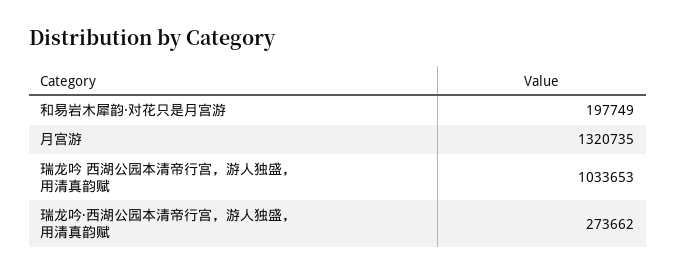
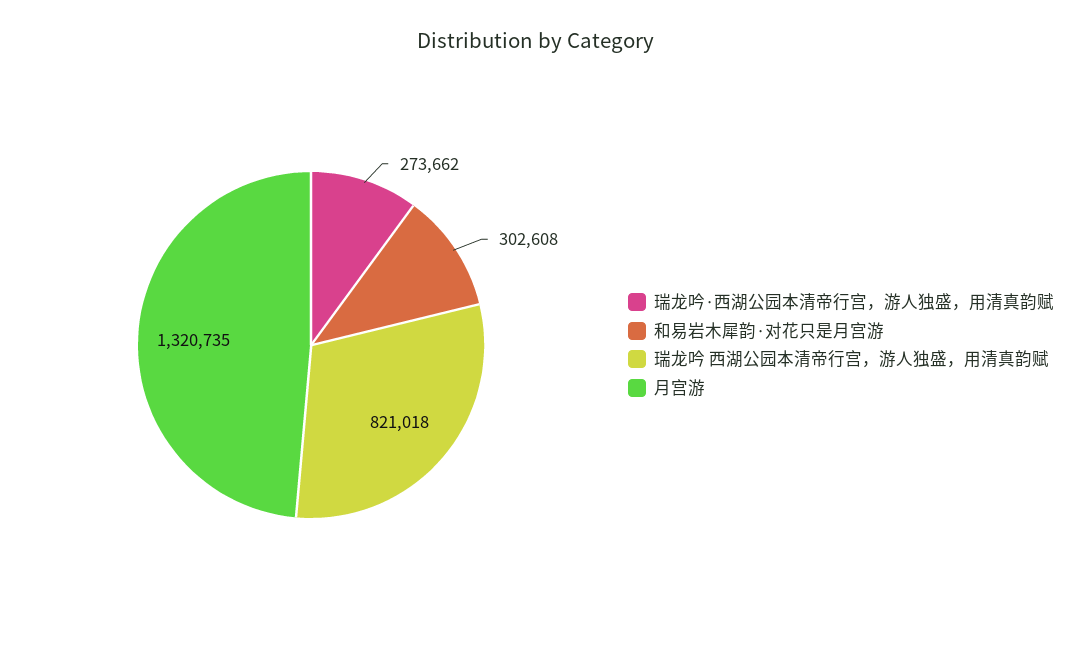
  {
-   "和易岩木犀韵·对花只是月宫游": 197749,
+   "和易岩木犀韵·对花只是月宫游": 302608,
    "月宫游": 1320735,
-   "瑞龙吟 西湖公园本清帝行宫，游人独盛，用清真韵赋": 1033653,
+   "瑞龙吟 西湖公园本清帝行宫，游人独盛，用清真韵赋": 821018,
    "瑞龙吟·西湖公园本清帝行宫，游人独盛，用清真韵赋": 273662
  }

